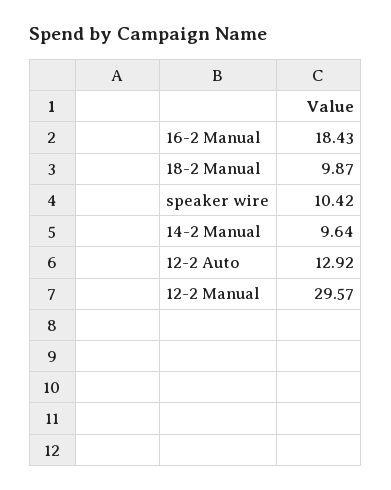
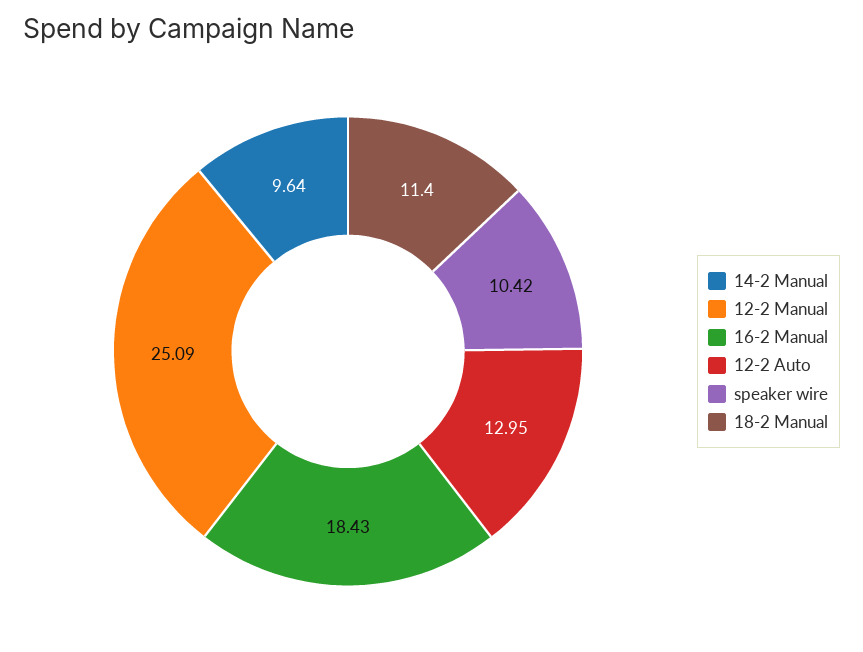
  {
    "16-2 Manual": 18.43,
-   "18-2 Manual": 9.87,
+   "18-2 Manual": 11.4,
    "speaker wire": 10.42,
    "14-2 Manual": 9.64,
-   "12-2 Auto": 12.92,
+   "12-2 Auto": 12.95,
-   "12-2 Manual": 29.57
+   "12-2 Manual": 25.09
  }

